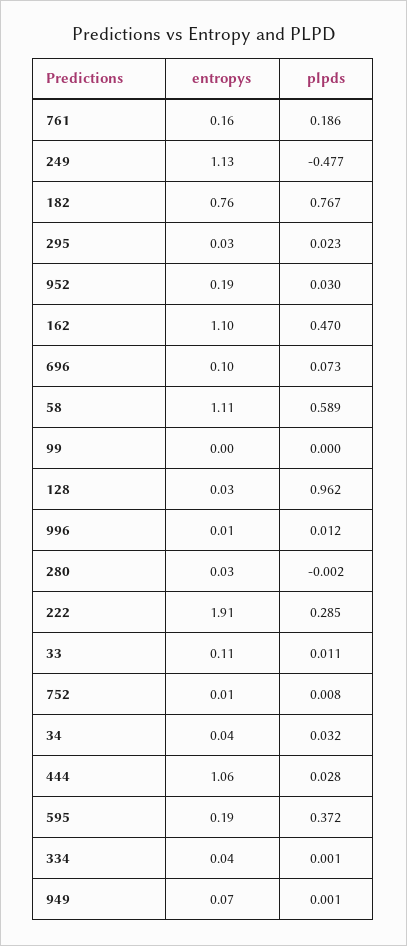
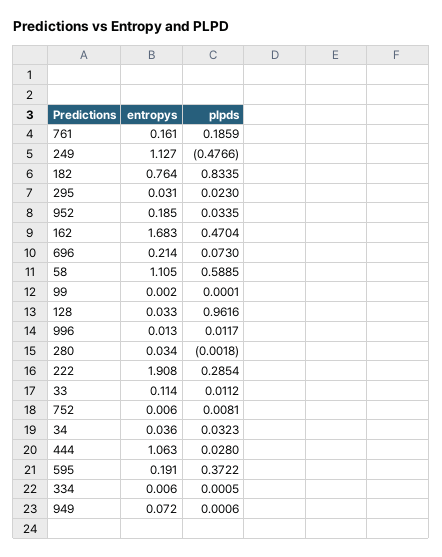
  {
    "entropys": {
      "761": 0.161,
      "249": 1.127,
      "182": 0.764,
      "295": 0.031,
      "952": 0.185,
-     "162": 1.1,
+     "162": 1.683,
-     "696": 0.1,
+     "696": 0.214,
      "58": 1.105,
      "99": 0.002,
      "128": 0.033,
      "996": 0.013,
      "280": 0.034,
      "222": 1.908,
      "33": 0.114,
      "752": 0.006,
      "34": 0.036,
      "444": 1.063,
      "595": 0.191,
-     "334": 0.04,
+     "334": 0.006,
      "949": 0.072
    },
    "plpds": {
      "761": 0.1859,
      "249": -0.4766,
-     "182": 0.767,
+     "182": 0.8335,
      "295": 0.023,
-     "952": 0.03,
+     "952": 0.0335,
      "162": 0.4704,
      "696": 0.073,
      "58": 0.5885,
      "99": 0.0001,
      "128": 0.9616,
      "996": 0.0117,
      "280": -0.0018,
      "222": 0.2854,
      "33": 0.0112,
      "752": 0.0081,
      "34": 0.0323,
      "444": 0.028,
      "595": 0.3722,
      "334": 0.0005,
      "949": 0.0006
    }
  }

